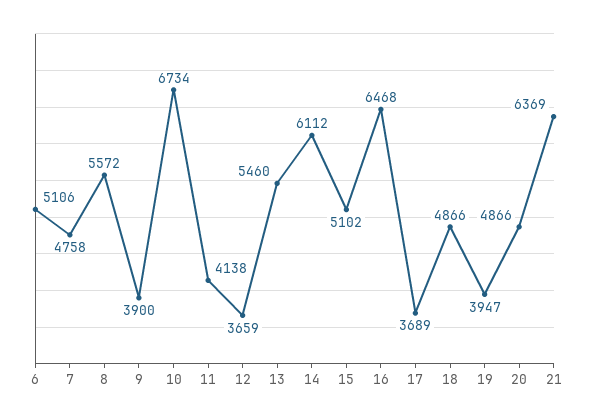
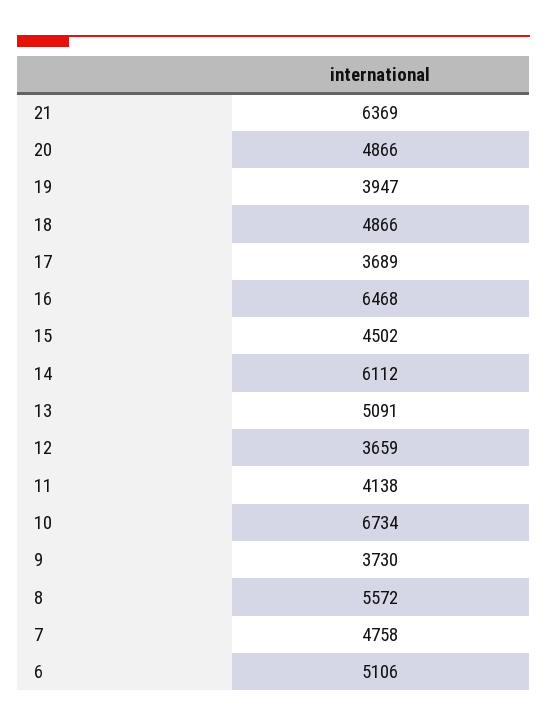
  {
    "6": 5106,
    "7": 4758,
    "8": 5572,
-   "9": 3900,
+   "9": 3730,
    "10": 6734,
    "11": 4138,
    "12": 3659,
-   "13": 5460,
+   "13": 5091,
    "14": 6112,
-   "15": 5102,
+   "15": 4502,
    "16": 6468,
    "17": 3689,
    "18": 4866,
    "19": 3947,
    "20": 4866,
    "21": 6369
  }

